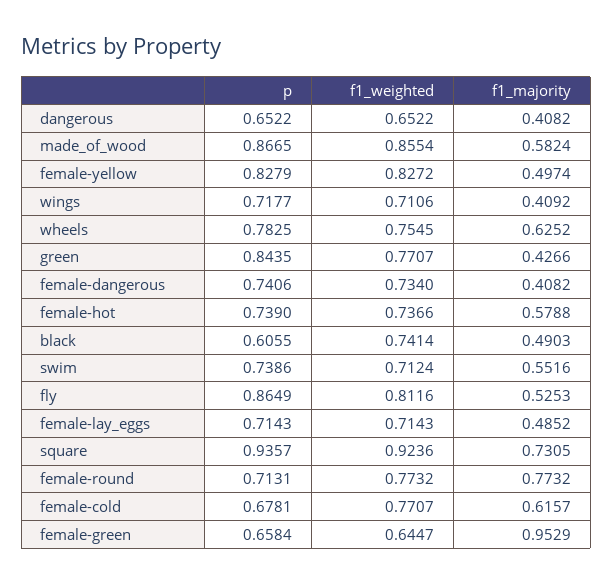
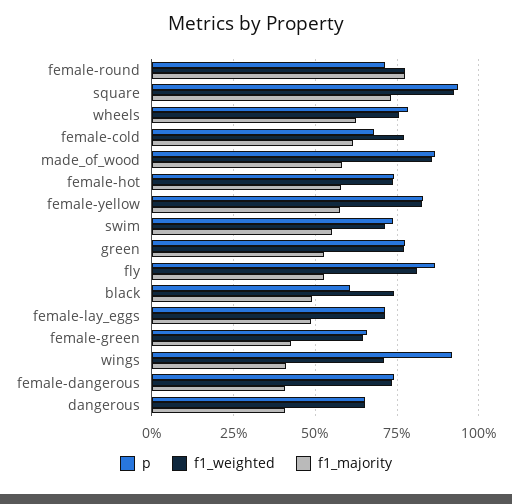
  {
    "p": {
      "dangerous": 0.6522,
      "made_of_wood": 0.8665,
      "female-yellow": 0.8279,
-     "wings": 0.7177,
+     "wings": 0.925,
      "wheels": 0.7825,
-     "green": 0.8435,
+     "green": 0.775,
      "female-dangerous": 0.7406,
      "female-hot": 0.739,
      "black": 0.6055,
      "swim": 0.7386,
      "fly": 0.8649,
      "female-lay_eggs": 0.7143,
      "square": 0.9357,
      "female-round": 0.7131,
      "female-cold": 0.6781,
      "female-green": 0.6584
    },
    "f1_weighted": {
      "dangerous": 0.6522,
      "made_of_wood": 0.8554,
      "female-yellow": 0.8272,
      "wings": 0.7106,
      "wheels": 0.7545,
      "green": 0.7707,
      "female-dangerous": 0.734,
      "female-hot": 0.7366,
      "black": 0.7414,
      "swim": 0.7124,
      "fly": 0.8116,
      "female-lay_eggs": 0.7143,
      "square": 0.9236,
      "female-round": 0.7732,
      "female-cold": 0.7707,
      "female-green": 0.6447
    },
    "f1_majority": {
      "dangerous": 0.4082,
      "made_of_wood": 0.5824,
-     "female-yellow": 0.4974,
+     "female-yellow": 0.575,
      "wings": 0.4092,
      "wheels": 0.6252,
-     "green": 0.4266,
+     "green": 0.525,
      "female-dangerous": 0.4082,
      "female-hot": 0.5788,
      "black": 0.4903,
      "swim": 0.5516,
      "fly": 0.5253,
      "female-lay_eggs": 0.4852,
      "square": 0.7305,
      "female-round": 0.7732,
      "female-cold": 0.6157,
-     "female-green": 0.9529
+     "female-green": 0.425
    }
  }

